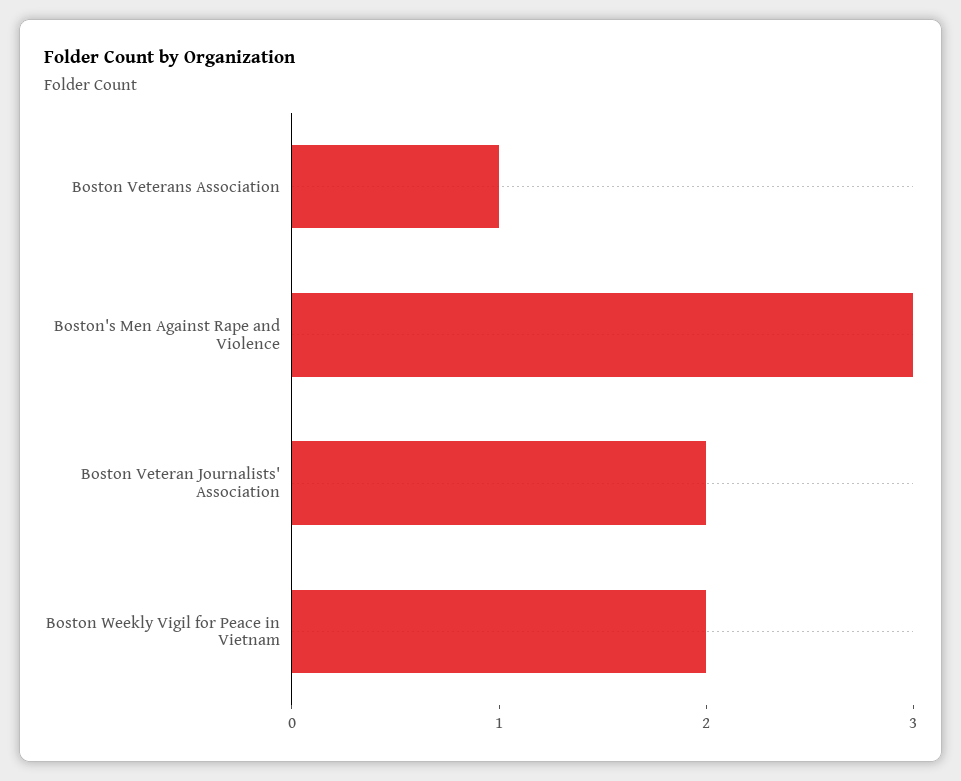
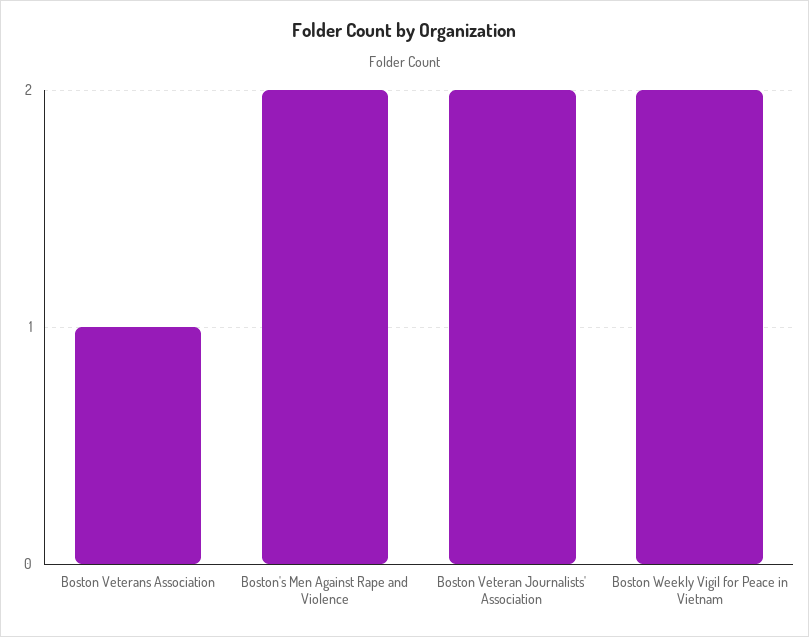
  {
    "Boston Veterans Association": 1,
-   "Boston's Men Against Rape and Violence": 3,
+   "Boston's Men Against Rape and Violence": 2,
    "Boston Veteran Journalists' Association": 2,
    "Boston Weekly Vigil for Peace in Vietnam": 2
  }

